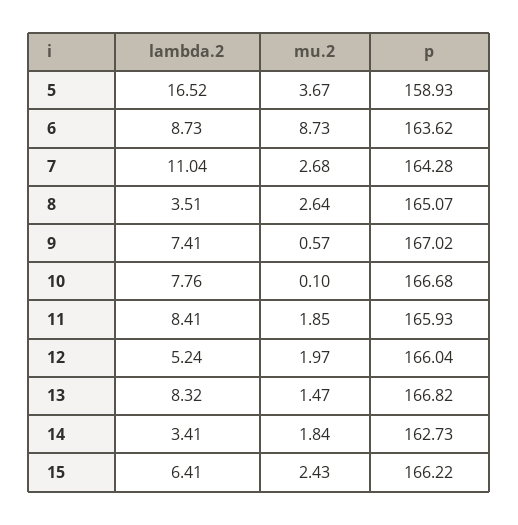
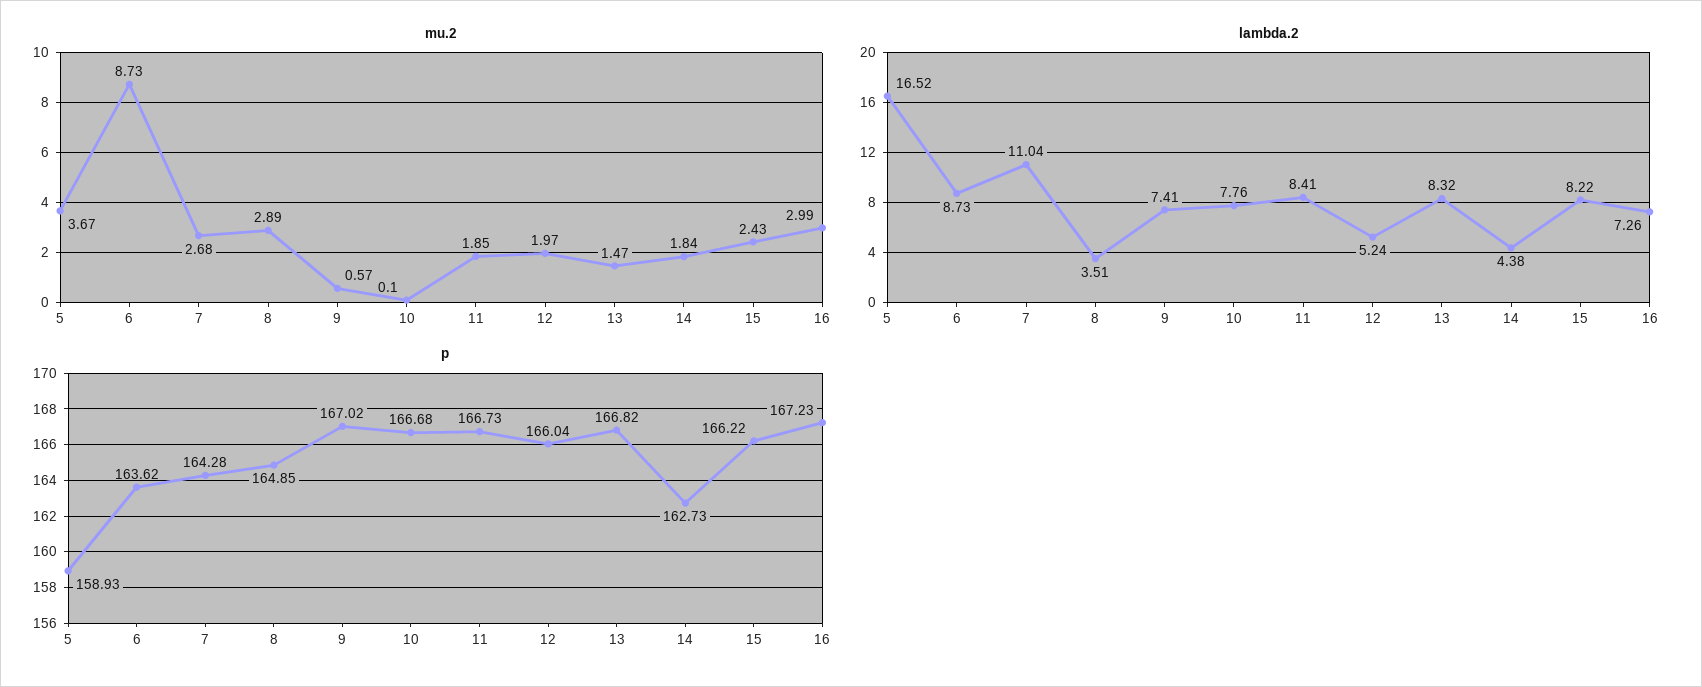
  {
    "lambda.2": {
      "5": 16.52,
      "6": 8.73,
      "7": 11.04,
      "8": 3.51,
      "9": 7.41,
      "10": 7.76,
      "11": 8.41,
      "12": 5.24,
      "13": 8.32,
-     "14": 3.41,
+     "14": 4.38,
-     "15": 6.41
+     "15": 8.22,
+     "16": 7.26
    },
    "mu.2": {
      "5": 3.67,
      "6": 8.73,
      "7": 2.68,
-     "8": 2.64,
+     "8": 2.89,
      "9": 0.57,
      "10": 0.1,
      "11": 1.85,
      "12": 1.97,
      "13": 1.47,
      "14": 1.84,
-     "15": 2.43
+     "15": 2.43,
+     "16": 2.99
    },
    "p": {
      "5": 158.93,
      "6": 163.62,
      "7": 164.28,
-     "8": 165.07,
+     "8": 164.85,
      "9": 167.02,
      "10": 166.68,
-     "11": 165.93,
+     "11": 166.73,
      "12": 166.04,
      "13": 166.82,
      "14": 162.73,
-     "15": 166.22
+     "15": 166.22,
+     "16": 167.23
    }
  }

